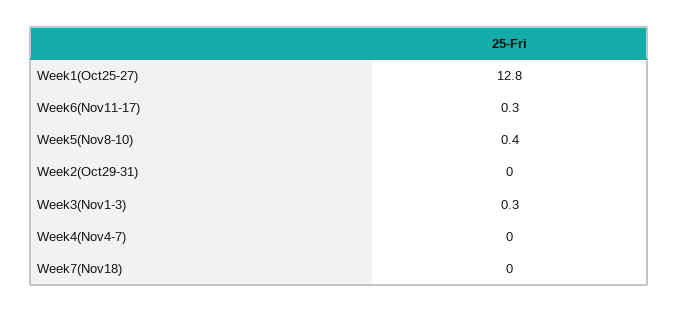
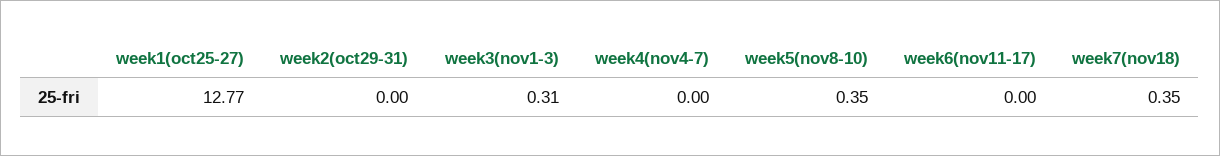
  {
    "Week1(Oct25-27)": 12.77,
-   "Week6(Nov11-17)": 0.3,
+   "Week6(Nov11-17)": 0,
    "Week5(Nov8-10)": 0.35,
    "Week2(Oct29-31)": 0,
    "Week3(Nov1-3)": 0.31,
    "Week4(Nov4-7)": 0,
-   "Week7(Nov18)": 0
+   "Week7(Nov18)": 0.35
  }

